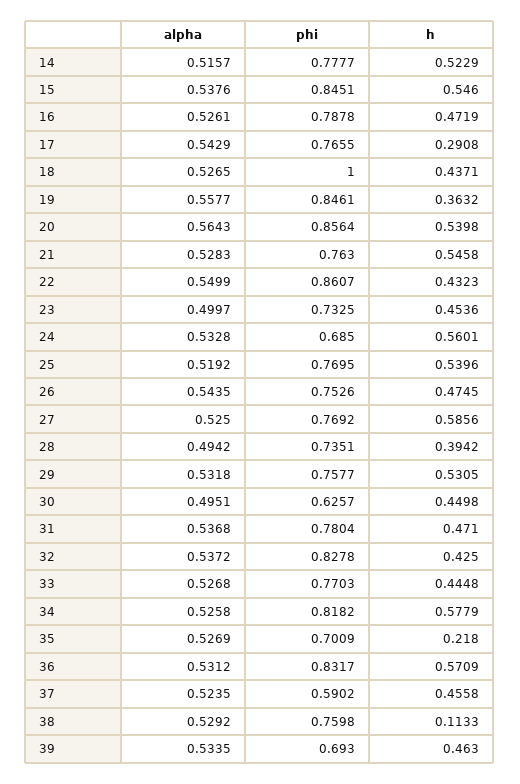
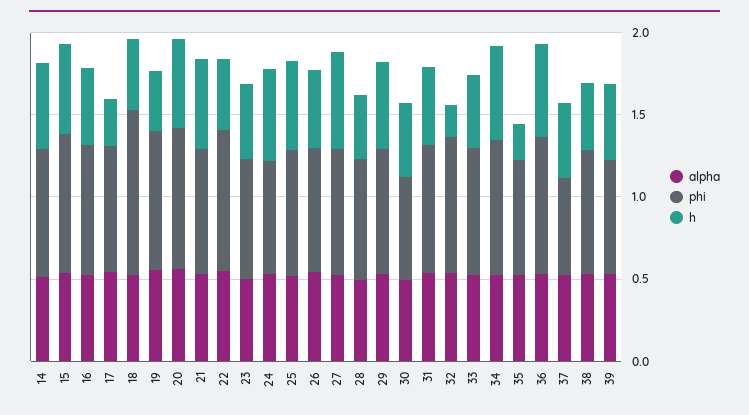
  {
    "alpha": {
      "14": 0.5157,
      "15": 0.5376,
      "16": 0.5261,
      "17": 0.5429,
      "18": 0.5265,
      "19": 0.5577,
      "20": 0.5643,
      "21": 0.5283,
      "22": 0.5499,
      "23": 0.4997,
      "24": 0.5328,
      "25": 0.5192,
      "26": 0.5435,
      "27": 0.525,
      "28": 0.4942,
      "29": 0.5318,
      "30": 0.4951,
      "31": 0.5368,
      "32": 0.5372,
      "33": 0.5268,
      "34": 0.5258,
      "35": 0.5269,
      "36": 0.5312,
      "37": 0.5235,
      "38": 0.5292,
      "39": 0.5335
    },
    "phi": {
      "14": 0.7777,
      "15": 0.8451,
      "16": 0.7878,
      "17": 0.7655,
      "18": 1,
      "19": 0.8461,
      "20": 0.8564,
      "21": 0.763,
      "22": 0.8607,
      "23": 0.7325,
      "24": 0.685,
      "25": 0.7695,
      "26": 0.7526,
      "27": 0.7692,
      "28": 0.7351,
      "29": 0.7577,
      "30": 0.6257,
      "31": 0.7804,
      "32": 0.8278,
      "33": 0.7703,
      "34": 0.8182,
      "35": 0.7009,
      "36": 0.8317,
      "37": 0.5902,
      "38": 0.7598,
      "39": 0.693
    },
    "h": {
      "14": 0.5229,
      "15": 0.546,
      "16": 0.4719,
      "17": 0.2908,
      "18": 0.4371,
      "19": 0.3632,
      "20": 0.5398,
      "21": 0.5458,
      "22": 0.4323,
      "23": 0.4536,
      "24": 0.5601,
      "25": 0.5396,
      "26": 0.4745,
      "27": 0.5856,
      "28": 0.3942,
      "29": 0.5305,
      "30": 0.4498,
      "31": 0.471,
-     "32": 0.425,
+     "32": 0.2,
      "33": 0.4448,
      "34": 0.5779,
      "35": 0.218,
      "36": 0.5709,
      "37": 0.4558,
-     "38": 0.1133,
+     "38": 0.4,
      "39": 0.463
    }
  }

